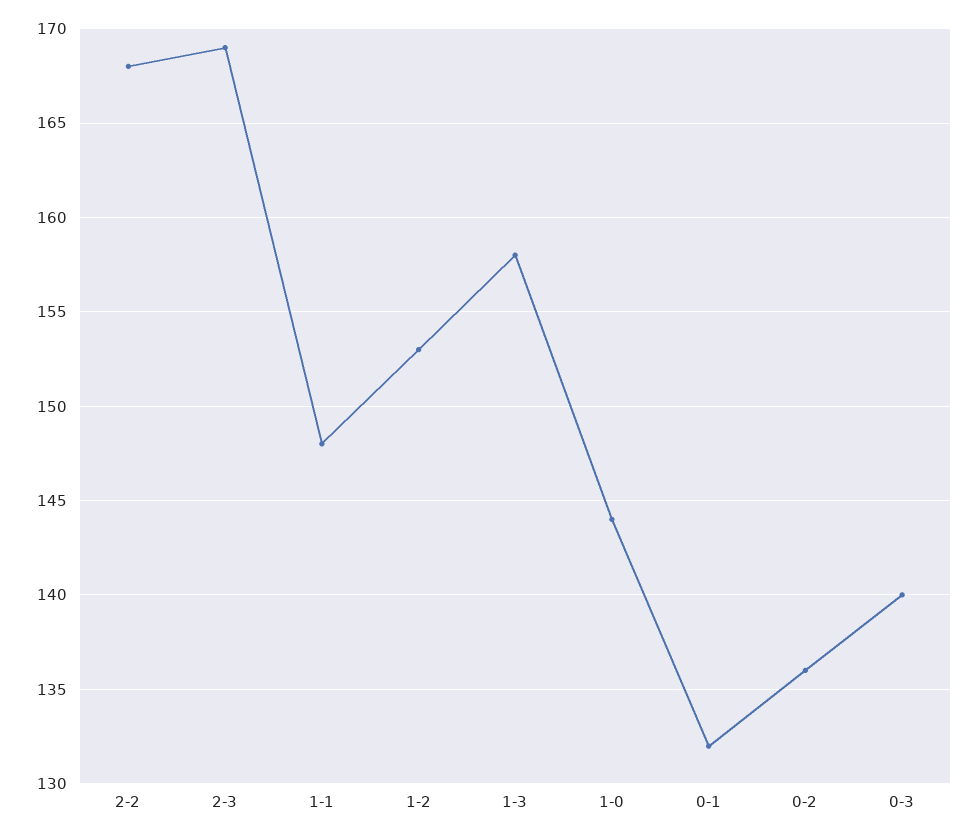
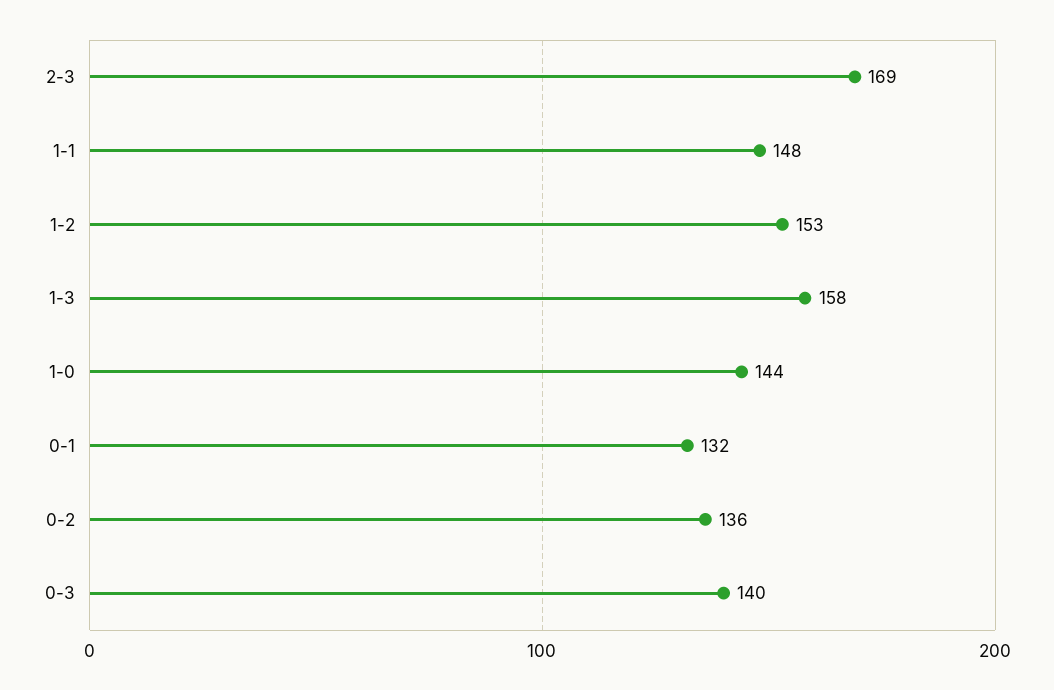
  {
-   "2-2": 168,
    "2-3": 169,
    "1-1": 148,
    "1-2": 153,
    "1-3": 158,
    "1-0": 144,
    "0-1": 132,
    "0-2": 136,
    "0-3": 140
  }

